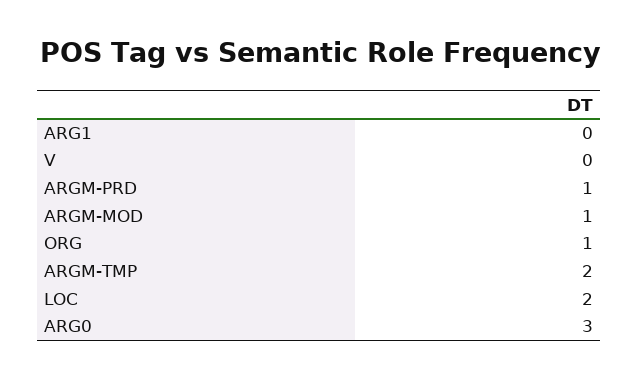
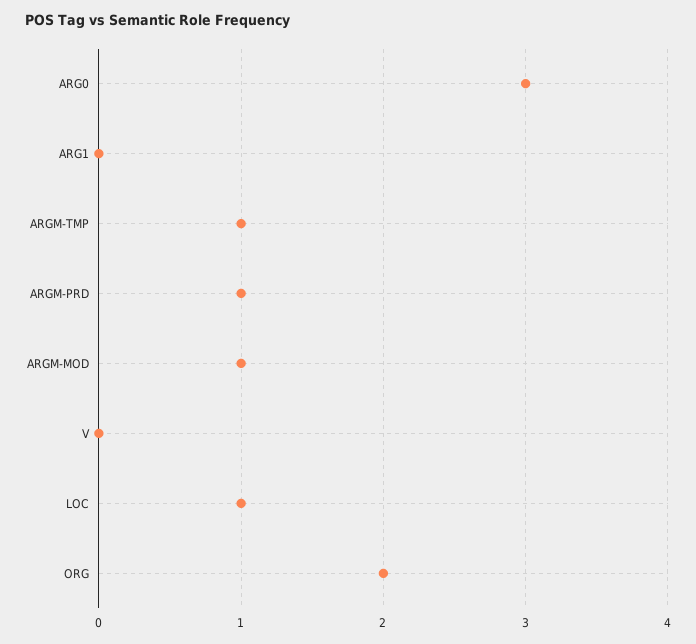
  {
    "ARG1": 0,
    "V": 0,
    "ARGM-PRD": 1,
    "ARGM-MOD": 1,
-   "ORG": 1,
+   "ORG": 2,
-   "ARGM-TMP": 2,
+   "ARGM-TMP": 1,
-   "LOC": 2,
+   "LOC": 1,
    "ARG0": 3
  }

